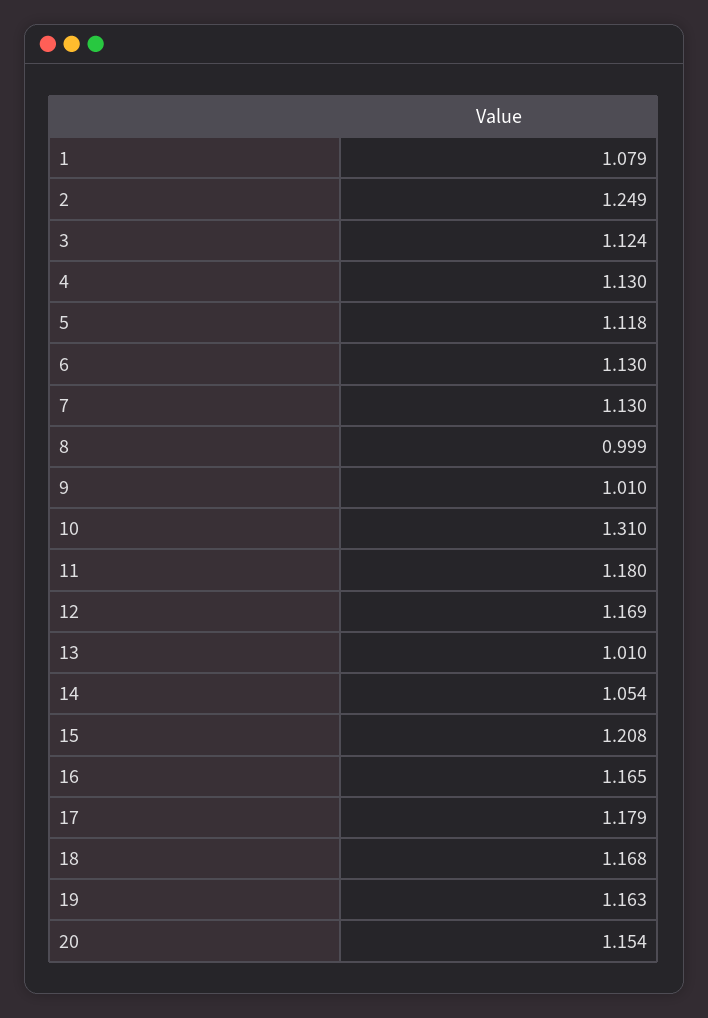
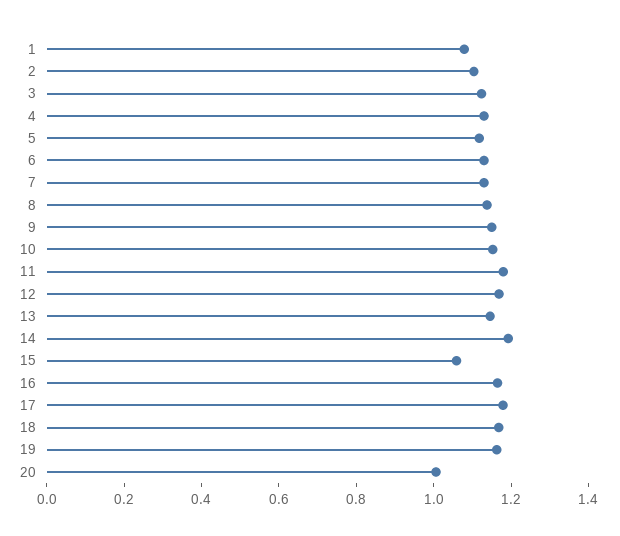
  {
    "1": 1.079,
-   "2": 1.249,
+   "2": 1.1,
    "3": 1.124,
    "4": 1.13,
    "5": 1.118,
    "6": 1.13,
    "7": 1.13,
-   "8": 0.999,
+   "8": 1.15,
-   "9": 1.01,
+   "9": 1.15,
-   "10": 1.31,
+   "10": 1.15,
    "11": 1.18,
    "12": 1.169,
-   "13": 1.01,
+   "13": 1.15,
-   "14": 1.054,
+   "14": 1.2,
-   "15": 1.208,
+   "15": 1.05,
    "16": 1.165,
    "17": 1.179,
    "18": 1.168,
    "19": 1.163,
-   "20": 1.154
+   "20": 1
  }

